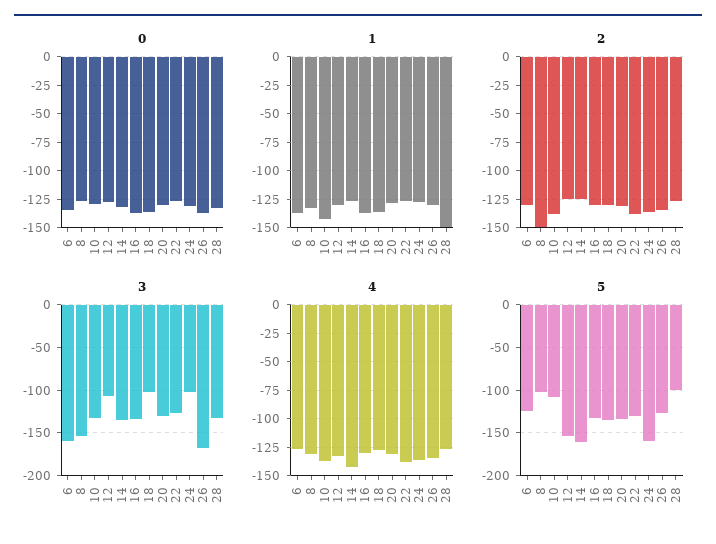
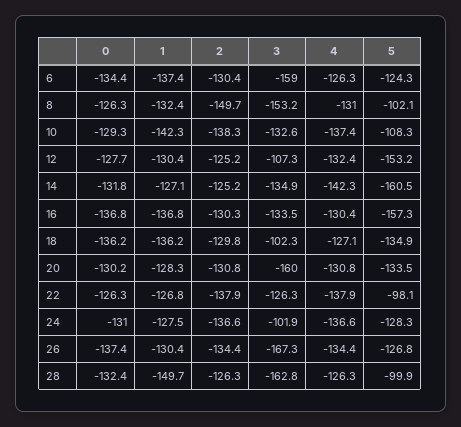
  {
    "0": {
      "6": -134.4,
      "8": -126.3,
      "10": -129.3,
      "12": -127.7,
      "14": -131.8,
      "16": -136.8,
      "18": -136.2,
      "20": -130.2,
      "22": -126.3,
      "24": -131,
      "26": -137.4,
      "28": -132.4
    },
    "1": {
      "6": -137.4,
      "8": -132.4,
      "10": -142.3,
      "12": -130.4,
      "14": -127.1,
      "16": -136.8,
      "18": -136.2,
      "20": -128.3,
      "22": -126.8,
      "24": -127.5,
      "26": -130.4,
      "28": -149.7
    },
    "2": {
      "6": -130.4,
      "8": -149.7,
      "10": -138.3,
      "12": -125.2,
      "14": -125.2,
      "16": -130.3,
      "18": -129.8,
      "20": -130.8,
      "22": -137.9,
      "24": -136.6,
      "26": -134.4,
      "28": -126.3
    },
    "3": {
      "6": -159,
      "8": -153.2,
      "10": -132.6,
      "12": -107.3,
      "14": -134.9,
      "16": -133.5,
      "18": -102.3,
-     "20": -130,
+     "20": -160,
      "22": -126.3,
      "24": -101.9,
      "26": -167.3,
-     "28": -130
+     "28": -162.8
    },
    "4": {
      "6": -126.3,
      "8": -131,
      "10": -137.4,
      "12": -132.4,
      "14": -142.3,
      "16": -130.4,
      "18": -127.1,
      "20": -130.8,
      "22": -137.9,
      "24": -136.6,
      "26": -134.4,
      "28": -126.3
    },
    "5": {
      "6": -124.3,
      "8": -102.1,
      "10": -108.3,
      "12": -153.2,
      "14": -160.5,
-     "16": -130,
+     "16": -157.3,
      "18": -134.9,
      "20": -133.5,
-     "22": -130,
+     "22": -98.1,
-     "24": -160,
+     "24": -128.3,
      "26": -126.8,
      "28": -99.9
    }
  }

